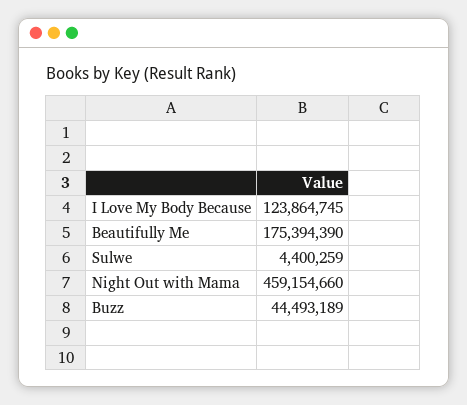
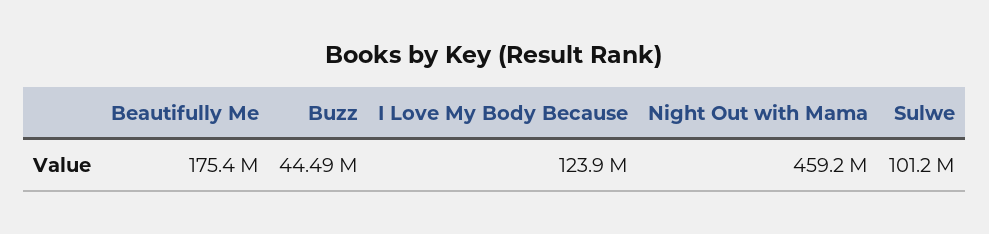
  {
    "I Love My Body Because": 123864745,
    "Beautifully Me": 175394390,
-   "Sulwe": 4400259,
+   "Sulwe": 101200000,
    "Night Out with Mama": 459154660,
    "Buzz": 44493189
  }

